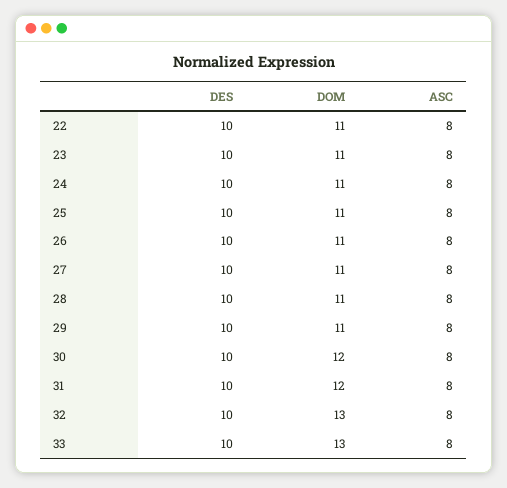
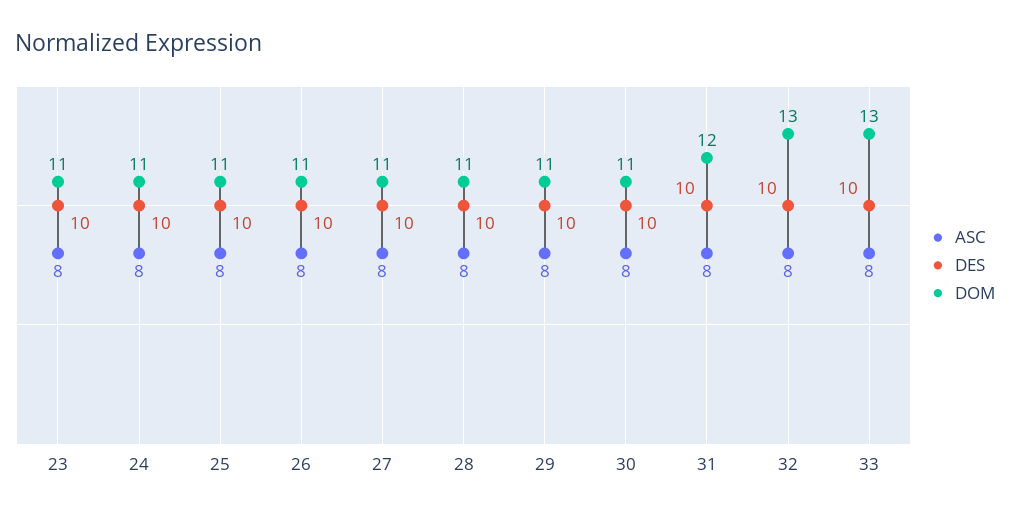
  {
    "DES": {
-     "22": 10,
      "23": 10,
      "24": 10,
      "25": 10,
      "26": 10,
      "27": 10,
      "28": 10,
      "29": 10,
      "30": 10,
      "31": 10,
      "32": 10,
      "33": 10
    },
    "DOM": {
-     "22": 11,
      "23": 11,
      "24": 11,
      "25": 11,
      "26": 11,
      "27": 11,
      "28": 11,
      "29": 11,
-     "30": 12,
+     "30": 11,
      "31": 12,
      "32": 13,
      "33": 13
    },
    "ASC": {
-     "22": 8,
      "23": 8,
      "24": 8,
      "25": 8,
      "26": 8,
      "27": 8,
      "28": 8,
      "29": 8,
      "30": 8,
      "31": 8,
      "32": 8,
      "33": 8
    }
  }

